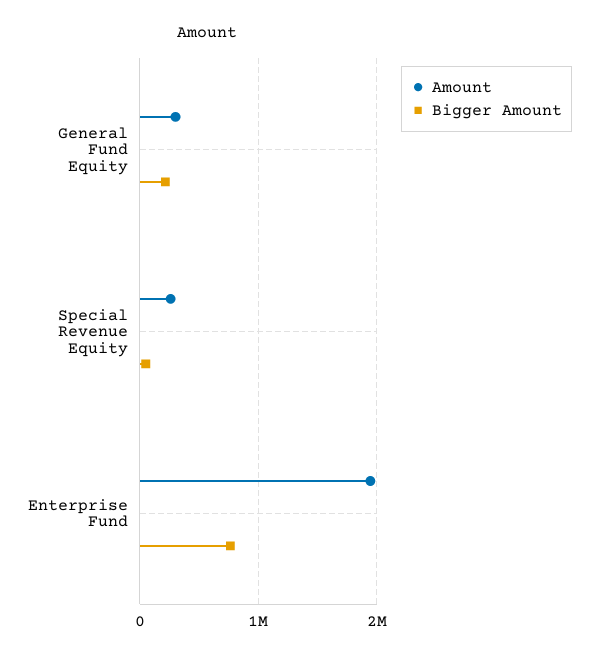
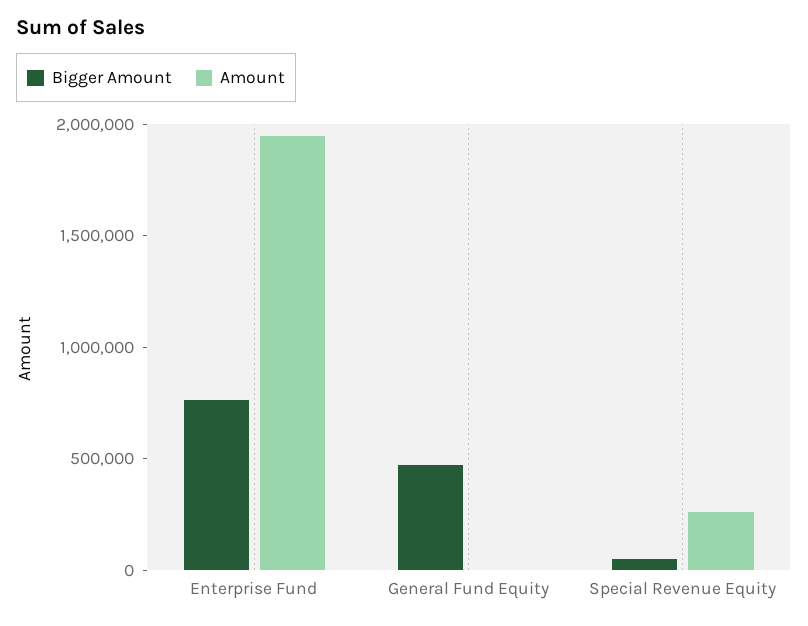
  {
    "Amount": {
-     "General Fund Equity": 300000,
+     "General Fund Equity": 0,
      "Special Revenue Equity": 300000,
      "Enterprise Fund": 1900000
    },
    "Bigger Amount": {
-     "General Fund Equity": 200000,
+     "General Fund Equity": 500000,
      "Special Revenue Equity": 0,
      "Enterprise Fund": 800000
    }
  }

